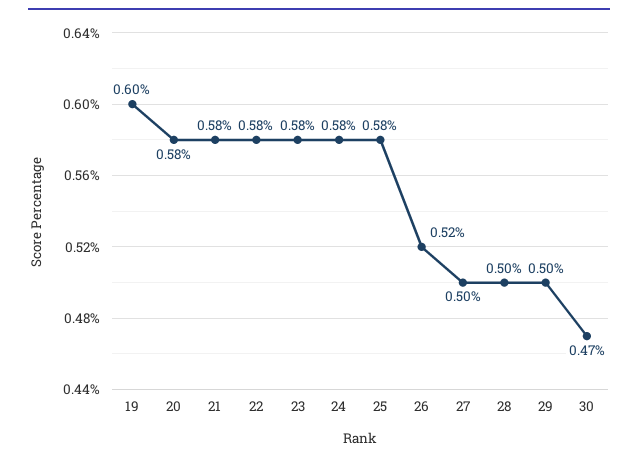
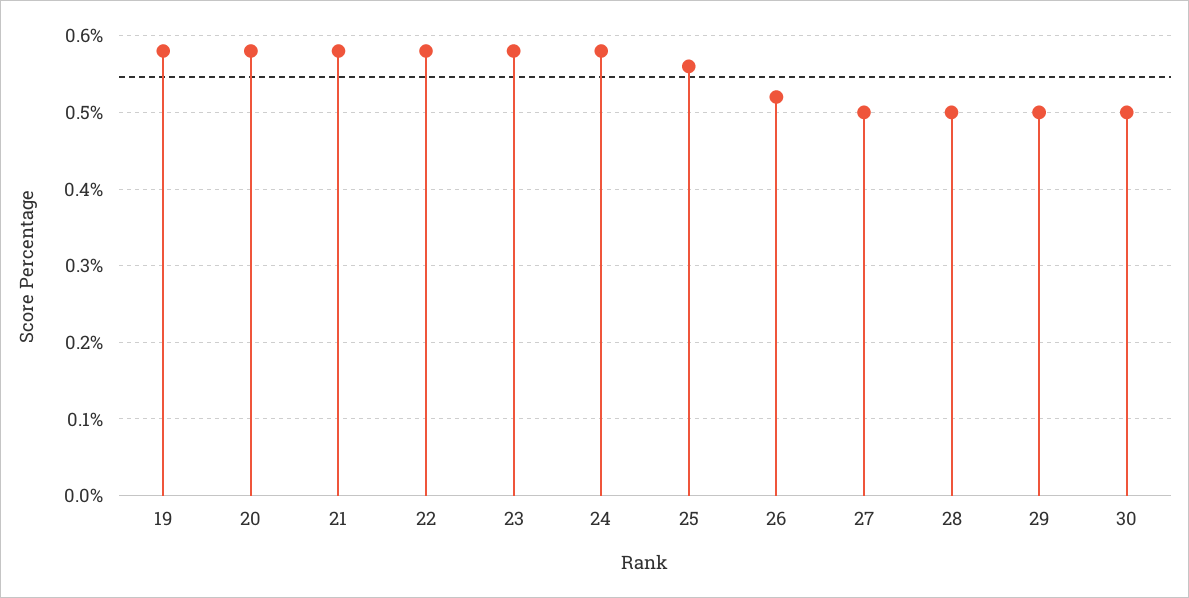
  {
-   "19": 0.6,
+   "19": 0.58,
    "20": 0.58,
    "21": 0.58,
    "22": 0.58,
    "23": 0.58,
    "24": 0.58,
-   "25": 0.58,
+   "25": 0.56,
    "26": 0.52,
    "27": 0.5,
    "28": 0.5,
    "29": 0.5,
-   "30": 0.47
+   "30": 0.5
  }

